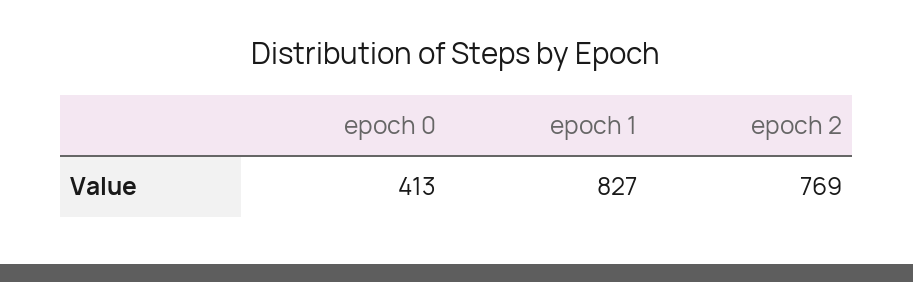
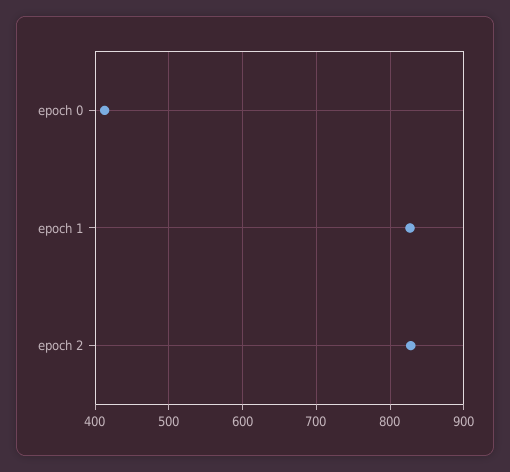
  {
    "epoch 0": 413,
    "epoch 1": 827,
-   "epoch 2": 769
+   "epoch 2": 830
  }

